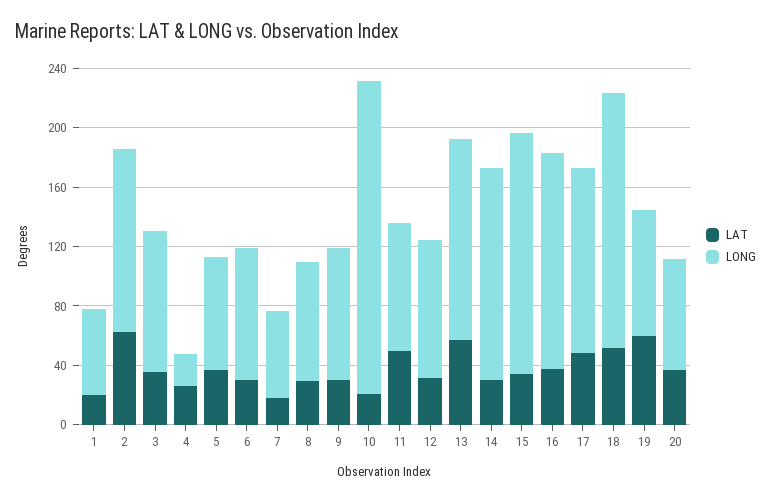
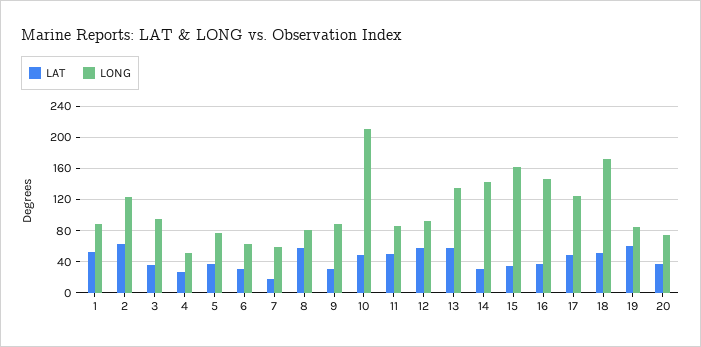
  {
    "LAT": {
-     "1": 20,
+     "1": 50,
      "2": 60,
      "3": 40,
      "4": 30,
      "5": 40,
      "6": 30,
      "7": 20,
-     "8": 30,
+     "8": 60,
      "9": 30,
-     "10": 20,
+     "10": 50,
      "11": 50,
-     "12": 30,
+     "12": 60,
      "13": 60,
      "14": 30,
      "15": 30,
      "16": 40,
      "17": 50,
      "18": 50,
      "19": 60,
      "20": 40
    },
    "LONG": {
-     "1": 60,
+     "1": 90,
      "2": 120,
      "3": 100,
-     "4": 20,
+     "4": 50,
      "5": 80,
-     "6": 90,
+     "6": 60,
      "7": 60,
      "8": 80,
      "9": 90,
      "10": 210,
      "11": 90,
      "12": 90,
      "13": 140,
      "14": 140,
      "15": 160,
      "16": 150,
      "17": 120,
      "18": 170,
      "19": 80,
      "20": 70
    }
  }

